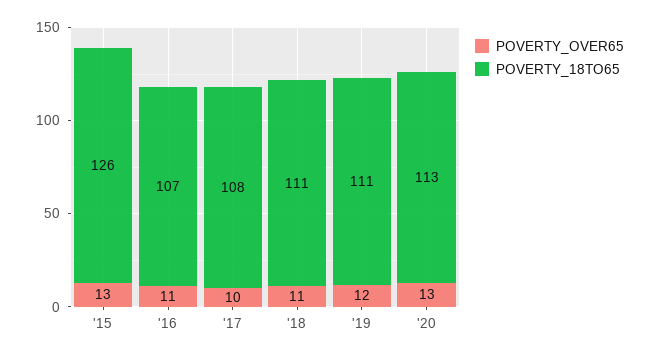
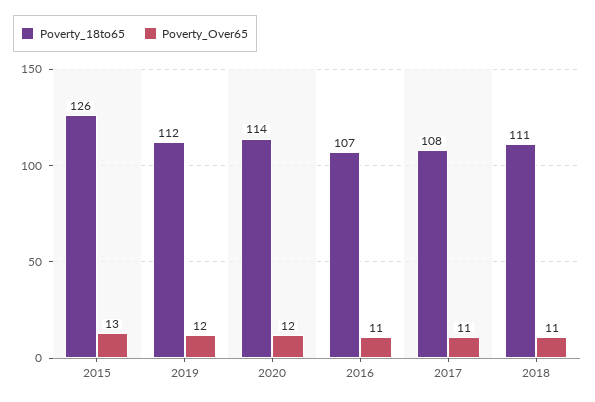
  {
    "POVERTY_OVER65": {
      "'15": 13,
      "'16": 11,
-     "'17": 10,
+     "'17": 11,
      "'18": 11,
      "'19": 12,
-     "'20": 13
+     "'20": 12
    },
    "POVERTY_18TO65": {
      "'15": 126,
      "'16": 107,
      "'17": 108,
      "'18": 111,
-     "'19": 111,
+     "'19": 112,
-     "'20": 113
+     "'20": 114
    }
  }

